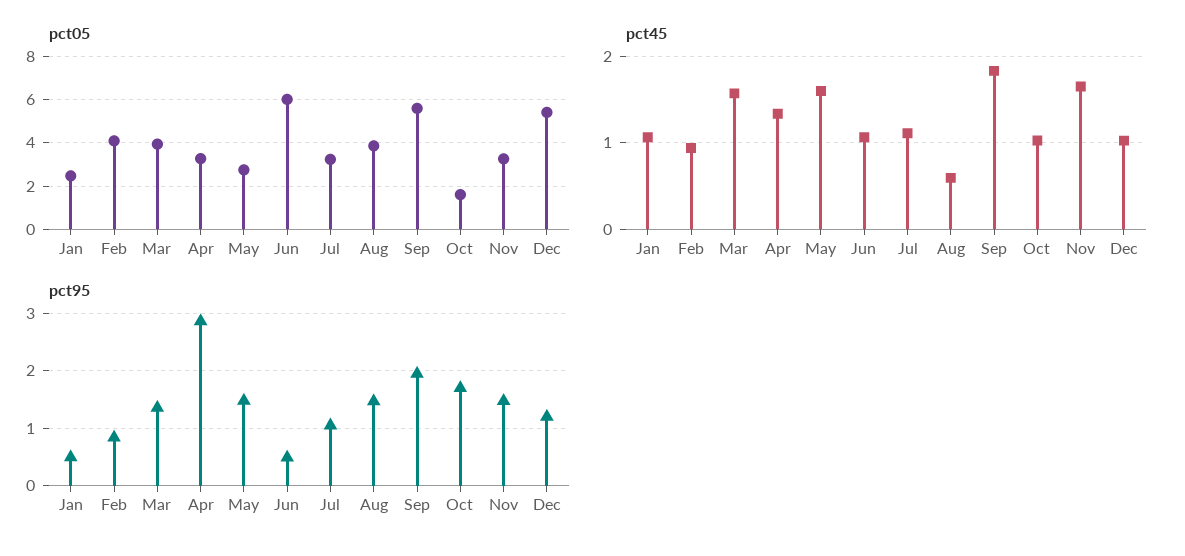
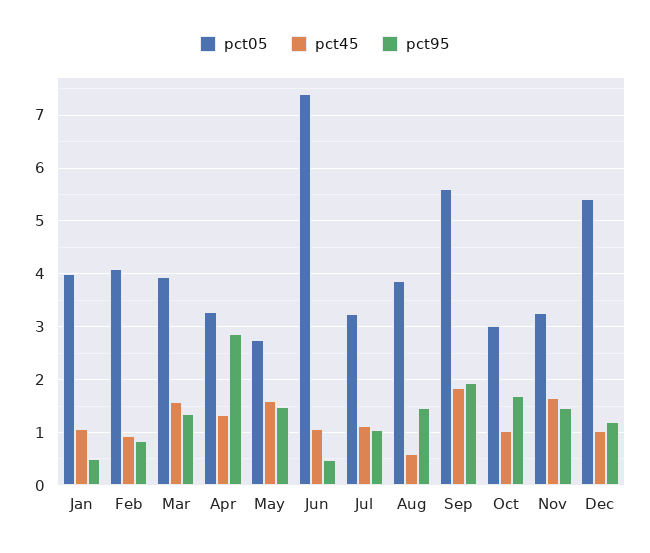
  {
    "pct05": {
-     "Jan": 2.5,
+     "Jan": 4,
      "Feb": 4,
      "Mar": 4,
      "Apr": 3.2,
      "May": 2.8,
-     "Jun": 6,
+     "Jun": 7.4,
      "Jul": 3.2,
      "Aug": 3.8,
      "Sep": 5.6,
-     "Oct": 1.5,
+     "Oct": 3,
      "Nov": 3.2,
      "Dec": 5.4
    },
    "pct45": {
      "Jan": 1.1,
      "Feb": 0.9,
      "Mar": 1.6,
      "Apr": 1.3,
      "May": 1.6,
      "Jun": 1.1,
      "Jul": 1.1,
      "Aug": 0.6,
      "Sep": 1.8,
      "Oct": 1,
      "Nov": 1.7,
      "Dec": 1
    },
    "pct95": {
      "Jan": 0.4,
      "Feb": 0.8,
      "Mar": 1.4,
      "Apr": 2.8,
      "May": 1.4,
      "Jun": 0.4,
      "Jul": 1,
      "Aug": 1.4,
      "Sep": 2,
      "Oct": 1.6,
      "Nov": 1.4,
      "Dec": 1.2
    }
  }

